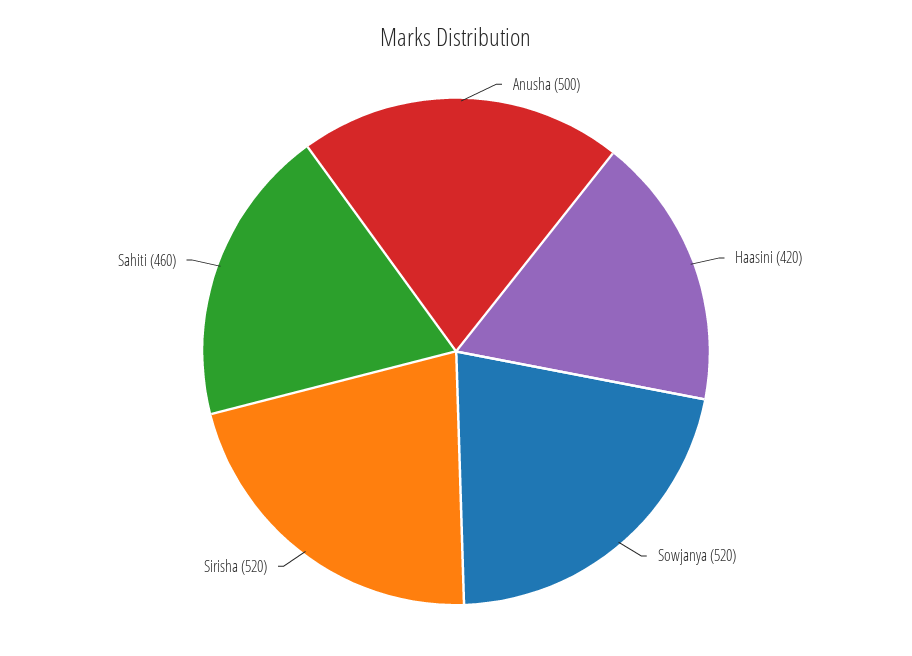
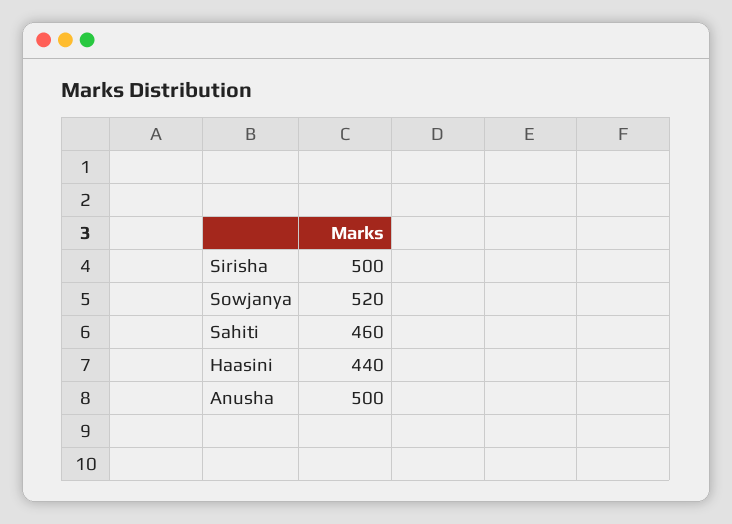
  {
    "Anusha": 500,
-   "Haasini": 420,
+   "Haasini": 440,
    "Sowjanya": 520,
-   "Sirisha": 520,
+   "Sirisha": 500,
    "Sahiti": 460
  }

